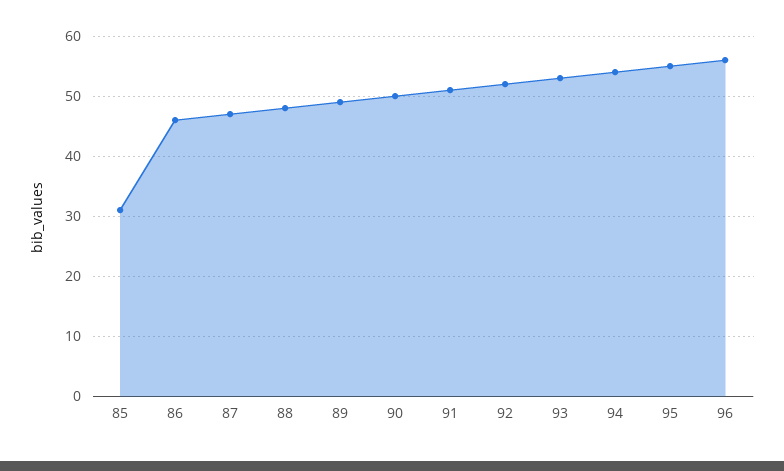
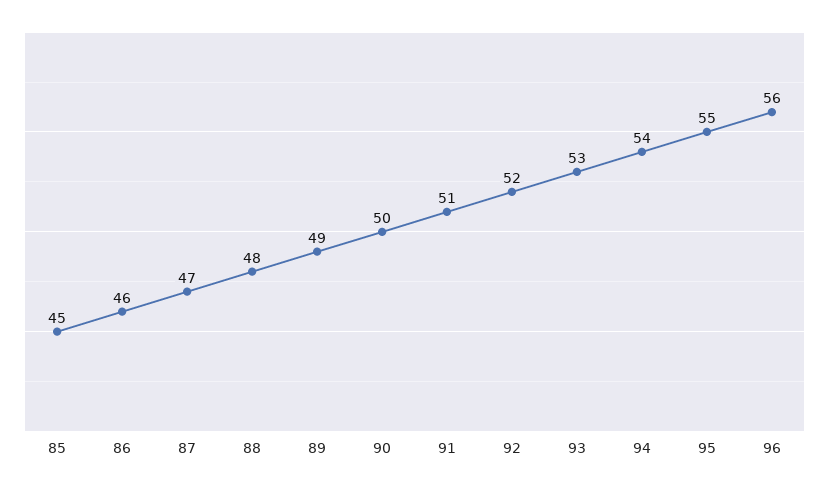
  {
-   "85": 30,
+   "85": 45,
    "86": 46,
    "87": 47,
    "88": 48,
    "89": 49,
    "90": 50,
    "91": 51,
    "92": 52,
    "93": 53,
    "94": 54,
    "95": 55,
    "96": 56
  }

